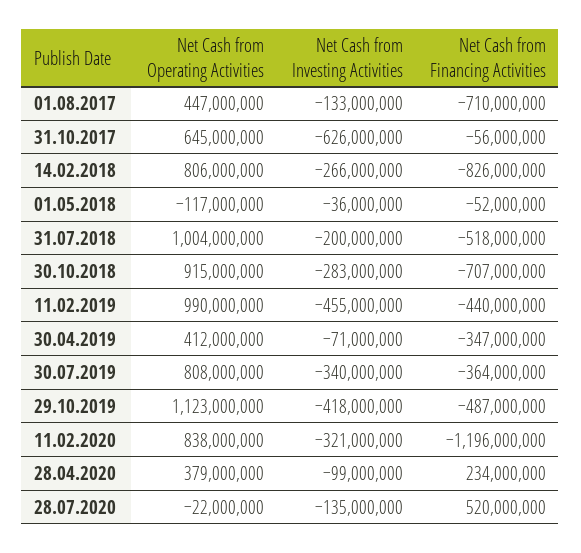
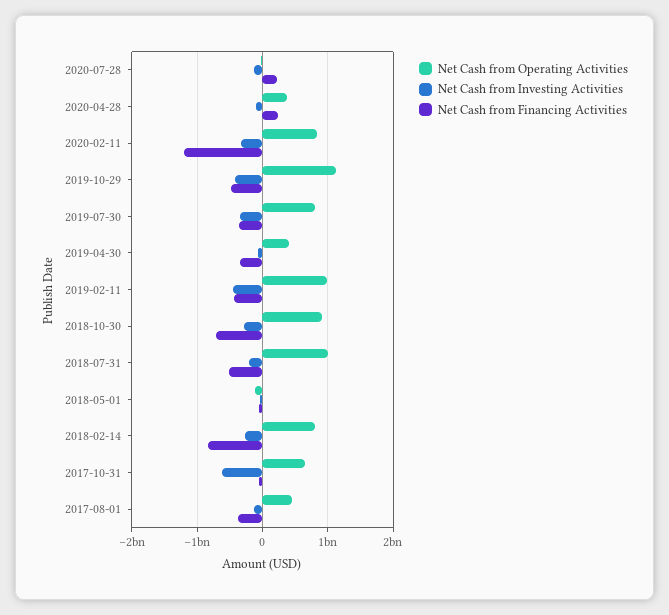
  {
    "Net Cash from Operating Activities": {
      "01.08.2017": 447000000,
      "31.10.2017": 645000000,
      "14.02.2018": 806000000,
      "01.05.2018": -117000000,
      "31.07.2018": 1004000000,
      "30.10.2018": 915000000,
      "11.02.2019": 990000000,
      "30.04.2019": 412000000,
      "30.07.2019": 808000000,
      "29.10.2019": 1123000000,
      "11.02.2020": 838000000,
      "28.04.2020": 379000000,
      "28.07.2020": -22000000
    },
    "Net Cash from Investing Activities": {
      "01.08.2017": -133000000,
      "31.10.2017": -626000000,
      "14.02.2018": -266000000,
      "01.05.2018": -36000000,
      "31.07.2018": -200000000,
      "30.10.2018": -283000000,
      "11.02.2019": -455000000,
      "30.04.2019": -71000000,
      "30.07.2019": -340000000,
      "29.10.2019": -418000000,
      "11.02.2020": -321000000,
      "28.04.2020": -99000000,
      "28.07.2020": -135000000
    },
    "Net Cash from Financing Activities": {
-     "01.08.2017": -710000000,
+     "01.08.2017": -400000000,
      "31.10.2017": -56000000,
      "14.02.2018": -826000000,
      "01.05.2018": -52000000,
      "31.07.2018": -518000000,
      "30.10.2018": -707000000,
      "11.02.2019": -440000000,
      "30.04.2019": -347000000,
      "30.07.2019": -364000000,
      "29.10.2019": -487000000,
      "11.02.2020": -1196000000,
      "28.04.2020": 234000000,
-     "28.07.2020": 520000000
+     "28.07.2020": 200000000
    }
  }

